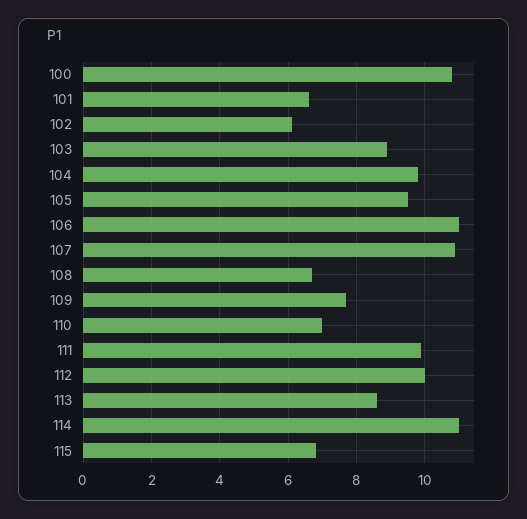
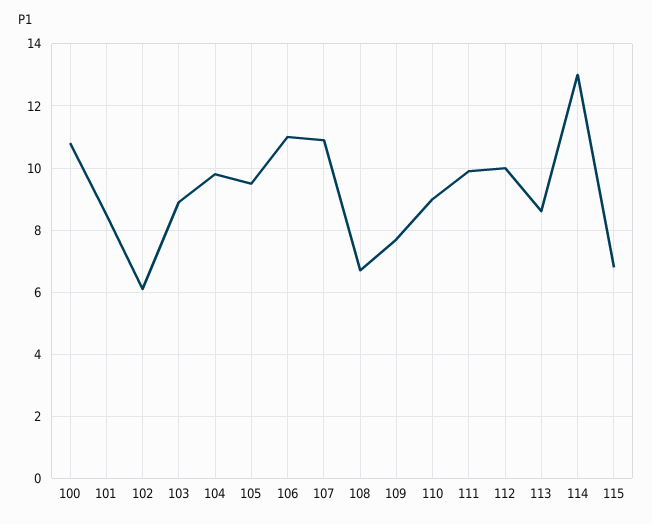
  {
    "100": 11,
-   "101": 6.5,
+   "101": 8.5,
    "102": 6,
    "103": 9,
    "104": 10,
    "105": 9.5,
    "106": 11,
    "107": 11,
    "108": 6.5,
    "109": 7.5,
-   "110": 7,
+   "110": 9,
    "111": 10,
    "112": 10,
    "113": 8.5,
-   "114": 11,
+   "114": 13,
    "115": 7
  }

